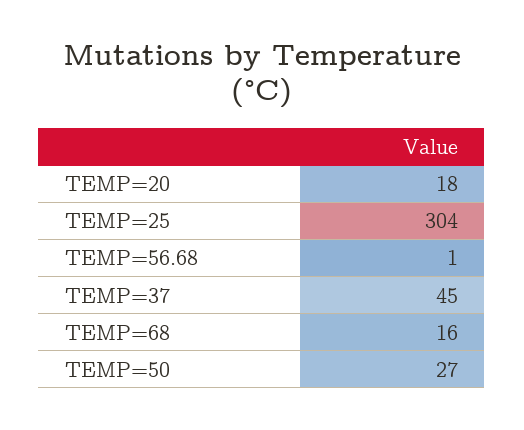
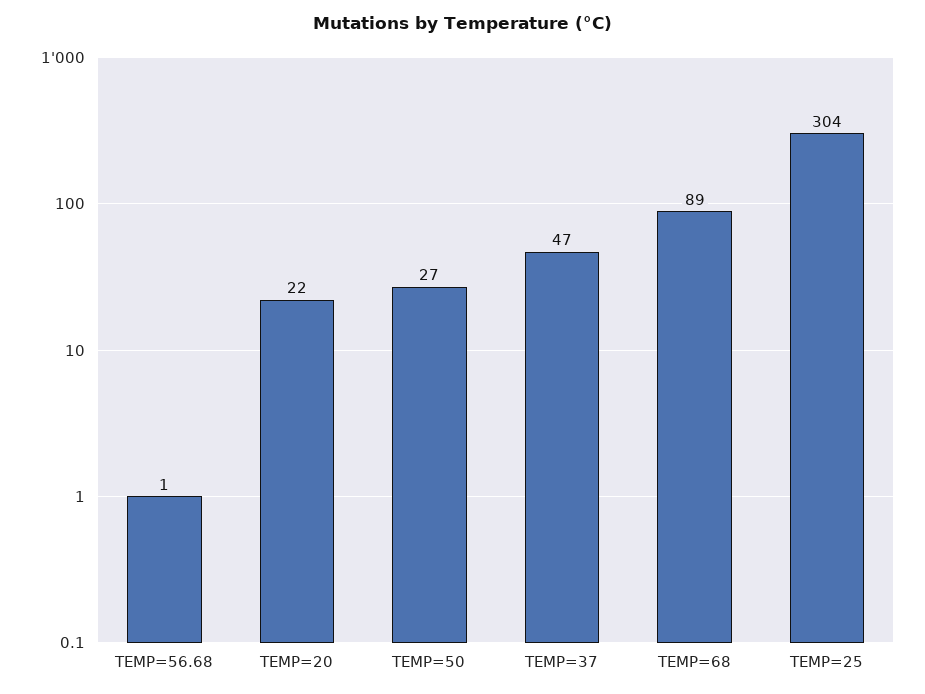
  {
-   "TEMP=20": 18,
+   "TEMP=20": 22,
    "TEMP=25": 304,
    "TEMP=56.68": 1,
-   "TEMP=37": 45,
+   "TEMP=37": 47,
-   "TEMP=68": 16,
+   "TEMP=68": 89,
    "TEMP=50": 27
  }

